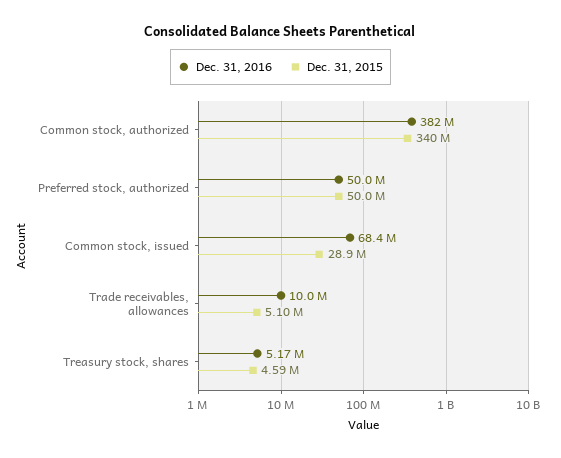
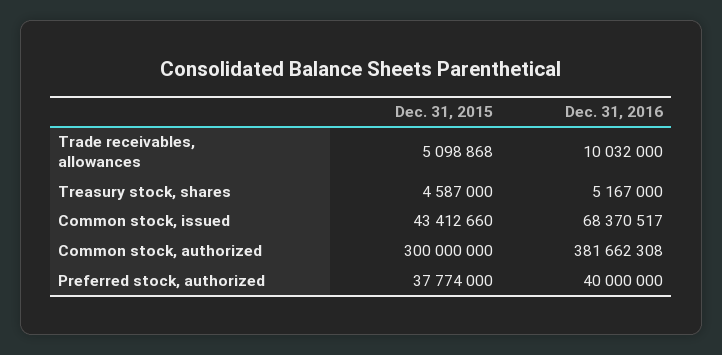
  {
    "Dec. 31, 2016": {
      "Common stock, authorized": 381662308,
-     "Preferred stock, authorized": 50000000,
+     "Preferred stock, authorized": 40000000,
      "Common stock, issued": 68370517,
      "Trade receivables, allowances": 10032000,
      "Treasury stock, shares": 5167000
    },
    "Dec. 31, 2015": {
-     "Common stock, authorized": 340000000,
+     "Common stock, authorized": 300000000,
-     "Preferred stock, authorized": 50000000,
+     "Preferred stock, authorized": 37774000,
-     "Common stock, issued": 28900000,
+     "Common stock, issued": 43412660,
      "Trade receivables, allowances": 5098868,
      "Treasury stock, shares": 4587000
    }
  }

